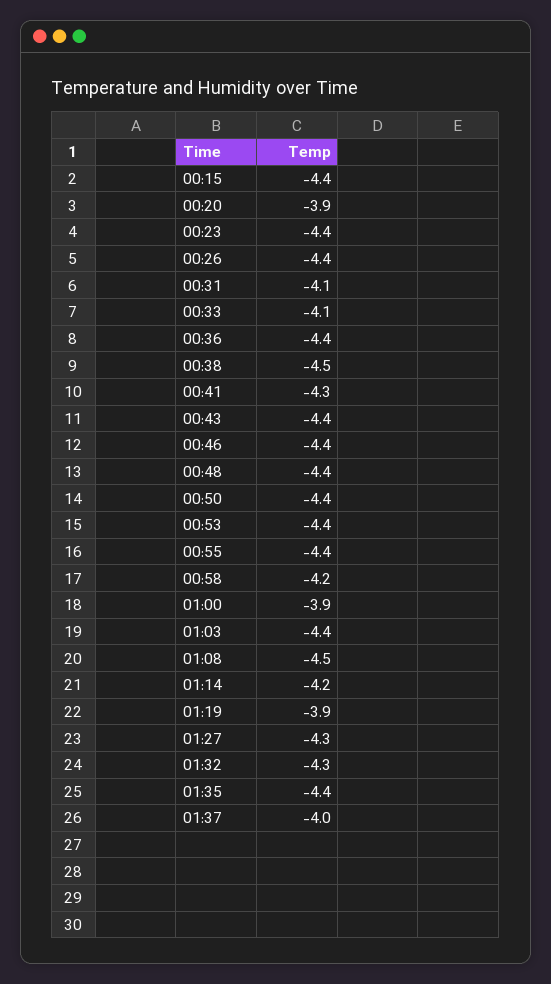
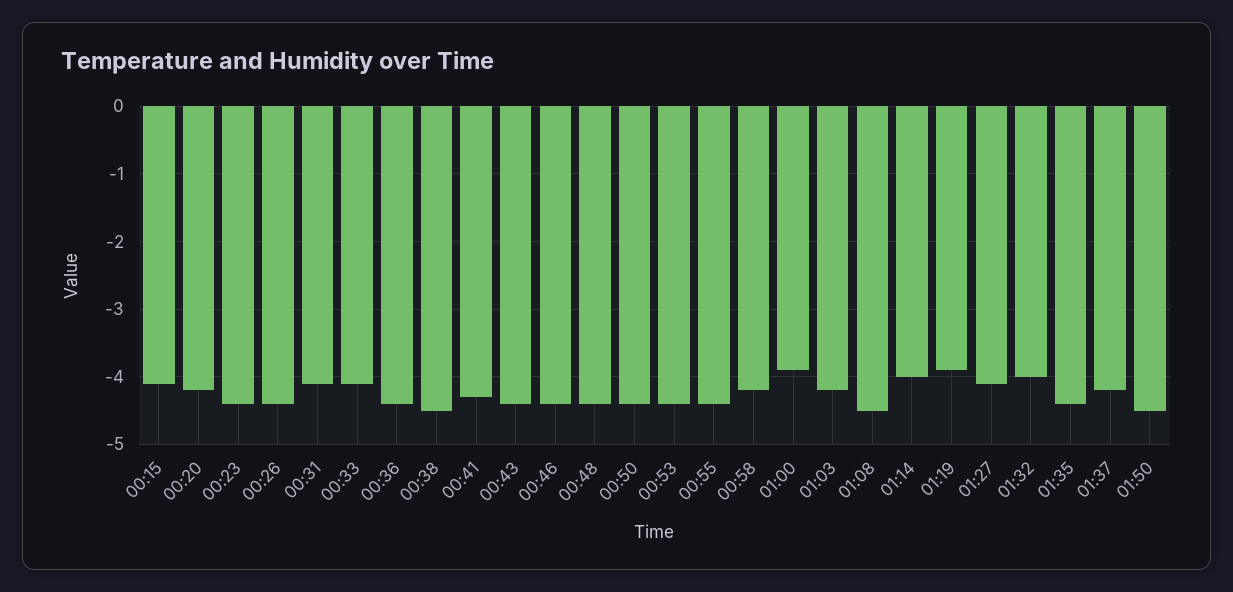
  {
-   "00:15": -4.4,
+   "00:15": -4.1,
-   "00:20": -3.9,
+   "00:20": -4.2,
    "00:23": -4.4,
    "00:26": -4.4,
    "00:31": -4.1,
    "00:33": -4.1,
    "00:36": -4.4,
    "00:38": -4.5,
    "00:41": -4.3,
    "00:43": -4.4,
    "00:46": -4.4,
    "00:48": -4.4,
    "00:50": -4.4,
    "00:53": -4.4,
    "00:55": -4.4,
    "00:58": -4.2,
    "01:00": -3.9,
-   "01:03": -4.4,
+   "01:03": -4.2,
    "01:08": -4.5,
-   "01:14": -4.2,
+   "01:14": -4,
    "01:19": -3.9,
-   "01:27": -4.3,
+   "01:27": -4.1,
-   "01:32": -4.3,
+   "01:32": -4,
    "01:35": -4.4,
-   "01:37": -4
+   "01:37": -4.2,
+   "01:50": -4.5
  }

